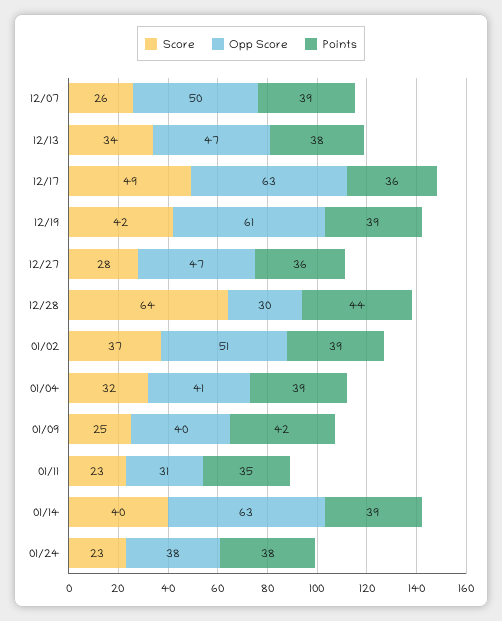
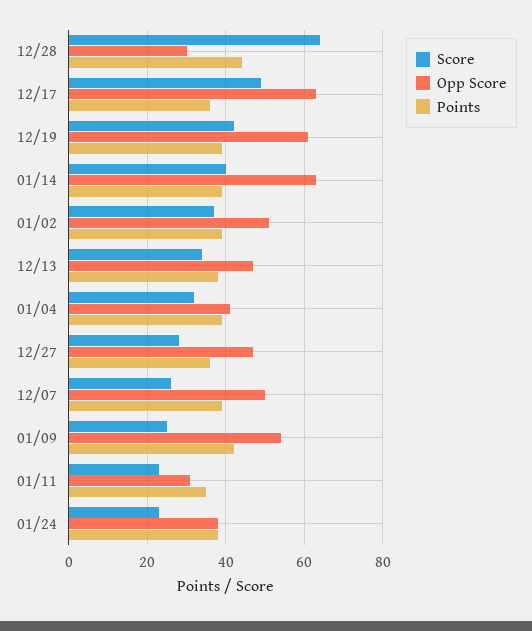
  {
    "Score": {
      "12/07": 26,
      "12/13": 34,
      "12/17": 49,
      "12/19": 42,
      "12/27": 28,
      "12/28": 64,
      "01/02": 37,
      "01/04": 32,
      "01/09": 25,
      "01/11": 23,
      "01/14": 40,
      "01/24": 23
    },
    "Opp Score": {
      "12/07": 50,
      "12/13": 47,
      "12/17": 63,
      "12/19": 61,
      "12/27": 47,
      "12/28": 30,
      "01/02": 51,
      "01/04": 41,
-     "01/09": 40,
+     "01/09": 55,
      "01/11": 31,
      "01/14": 63,
      "01/24": 38
    },
    "Points": {
      "12/07": 39,
      "12/13": 38,
      "12/17": 36,
      "12/19": 39,
      "12/27": 36,
      "12/28": 44,
      "01/02": 39,
      "01/04": 39,
      "01/09": 42,
      "01/11": 35,
      "01/14": 39,
      "01/24": 38
    }
  }

